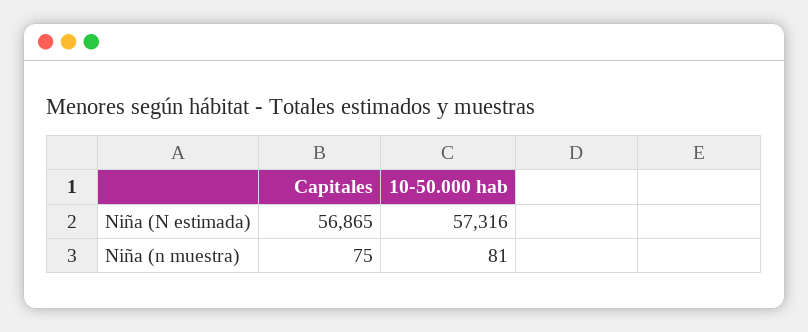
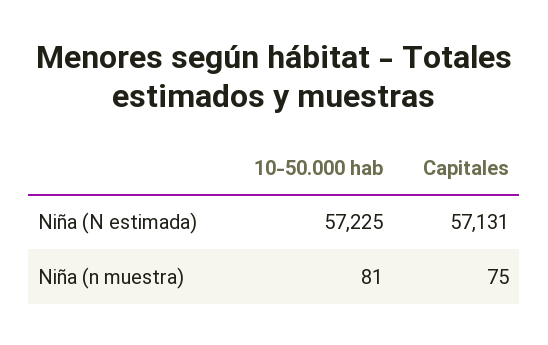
  {
    "Capitales": {
-     "Niña (N estimada)": 56865,
+     "Niña (N estimada)": 57131,
      "Niña (n muestra)": 75
    },
    "10-50.000 hab": {
-     "Niña (N estimada)": 57316,
+     "Niña (N estimada)": 57225,
      "Niña (n muestra)": 81
    }
  }

